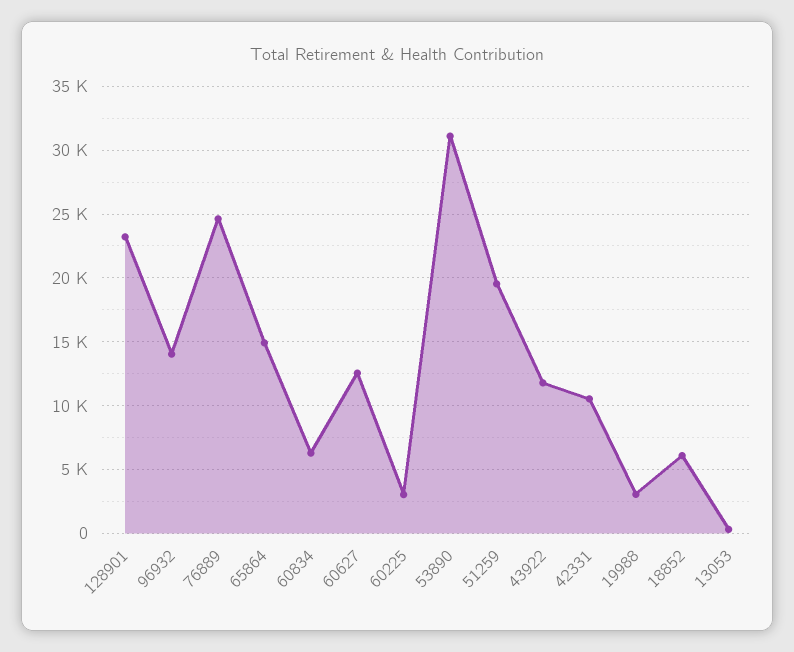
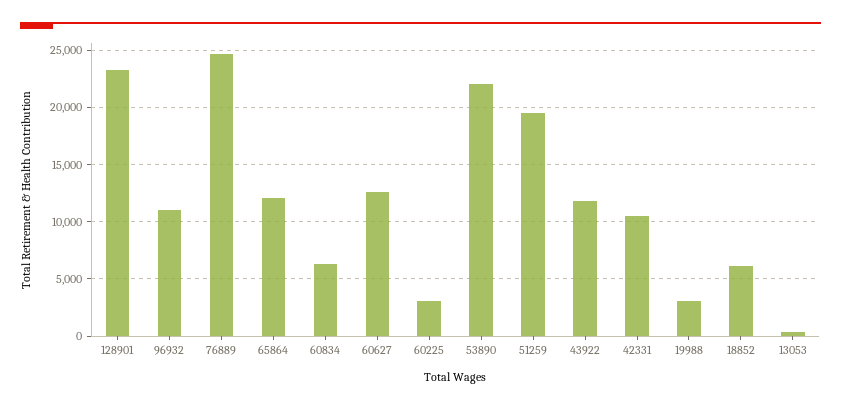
  {
    "128901": 23000,
-   "96932": 14000,
+   "96932": 11000,
    "76889": 24500,
-   "65864": 15000,
+   "65864": 12000,
    "60834": 6500,
    "60627": 12500,
    "60225": 3000,
-   "53890": 31000,
+   "53890": 22000,
    "51259": 19500,
    "43922": 12000,
    "42331": 10500,
    "19988": 3000,
    "18852": 6000,
    "13053": 500
  }

